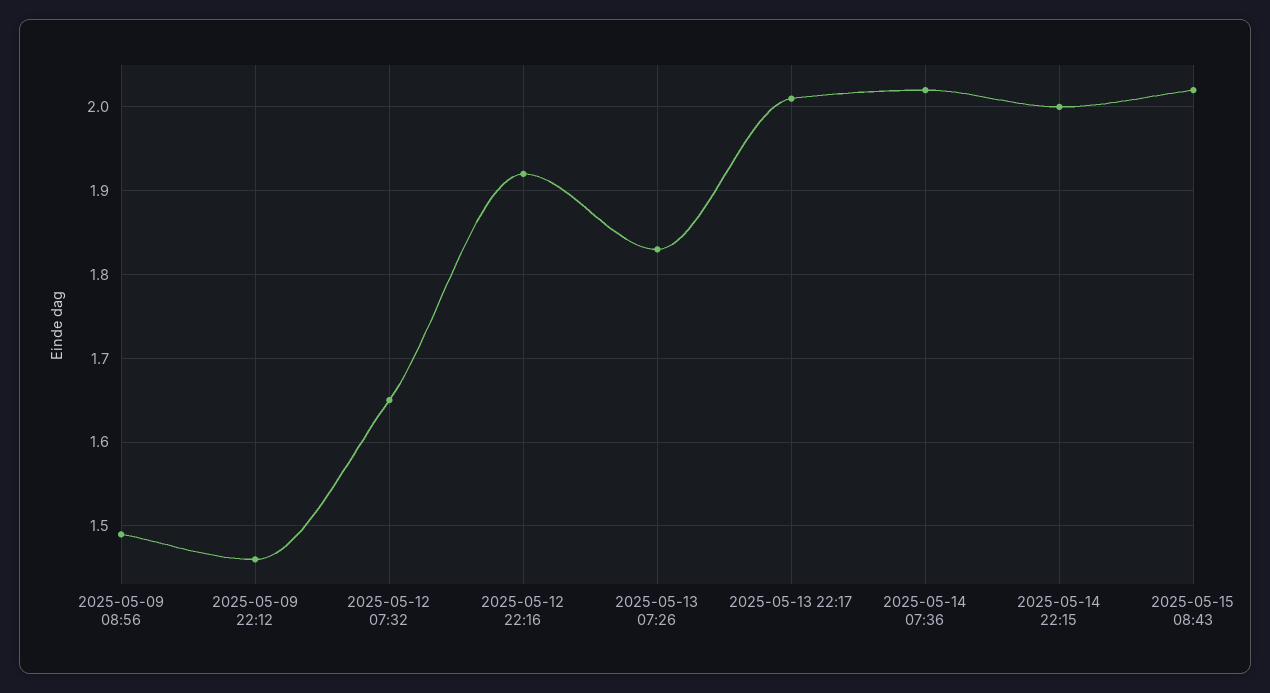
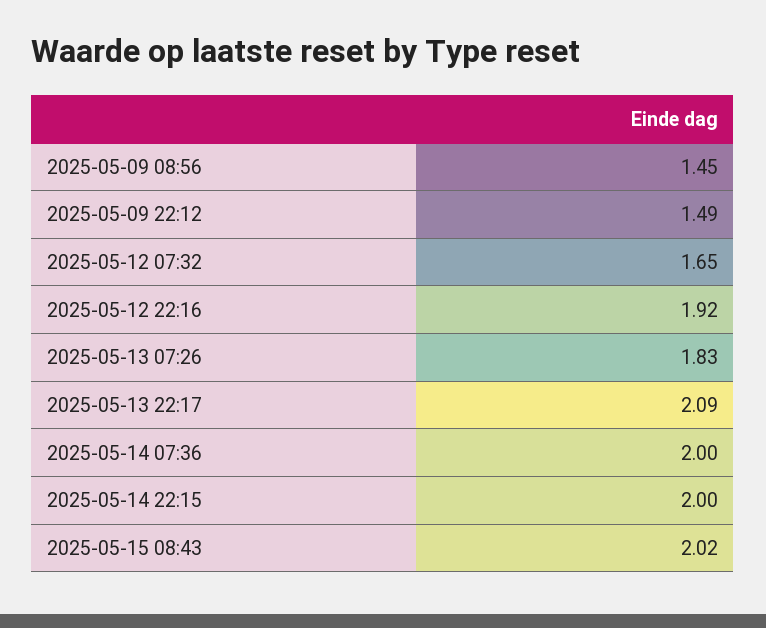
  {
-   "2025-05-09 08:56": 1.49,
+   "2025-05-09 08:56": 1.45,
-   "2025-05-09 22:12": 1.46,
+   "2025-05-09 22:12": 1.49,
    "2025-05-12 07:32": 1.65,
    "2025-05-12 22:16": 1.92,
    "2025-05-13 07:26": 1.83,
-   "2025-05-13 22:17": 2.01,
+   "2025-05-13 22:17": 2.09,
-   "2025-05-14 07:36": 2.02,
+   "2025-05-14 07:36": 2,
    "2025-05-14 22:15": 2,
    "2025-05-15 08:43": 2.02
  }

